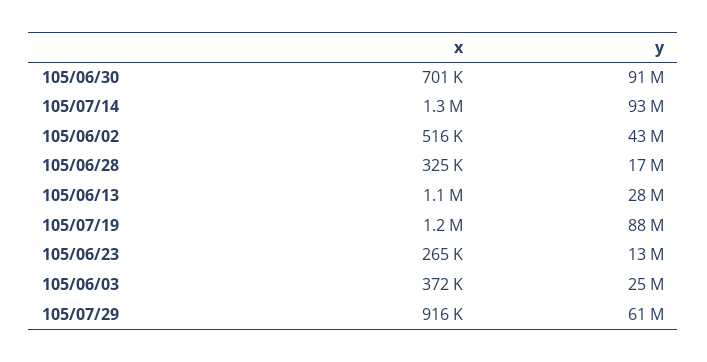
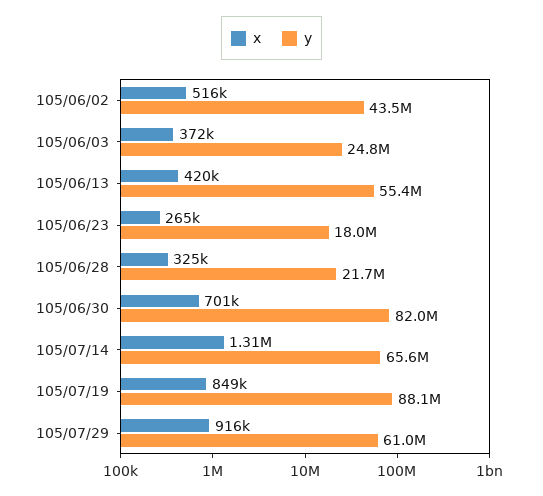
  {
    "x": {
      "105/06/30": 701000,
      "105/07/14": 1310000,
      "105/06/02": 516000,
      "105/06/28": 325000,
-     "105/06/13": 1100000,
+     "105/06/13": 420000,
-     "105/07/19": 1200000,
+     "105/07/19": 849000,
      "105/06/23": 265000,
      "105/06/03": 372000,
      "105/07/29": 916000
    },
    "y": {
-     "105/06/30": 91000000,
+     "105/06/30": 82000000,
-     "105/07/14": 93000000,
+     "105/07/14": 65600000,
      "105/06/02": 43500000,
-     "105/06/28": 17000000,
+     "105/06/28": 21700000,
-     "105/06/13": 28000000,
+     "105/06/13": 55400000,
      "105/07/19": 88100000,
-     "105/06/23": 13000000,
+     "105/06/23": 18000000,
      "105/06/03": 24800000,
      "105/07/29": 61000000
    }
  }

